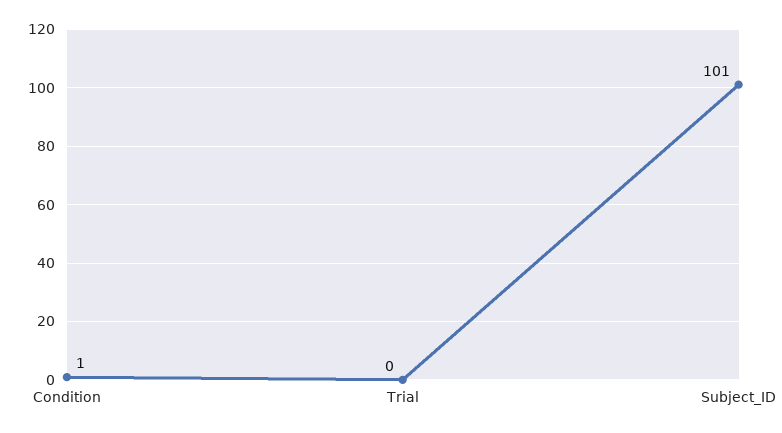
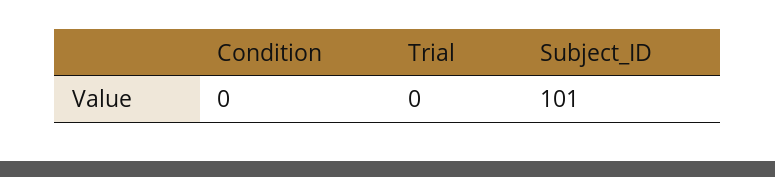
  {
-   "Condition": 1,
+   "Condition": 0,
    "Trial": 0,
    "Subject_ID": 101
  }

